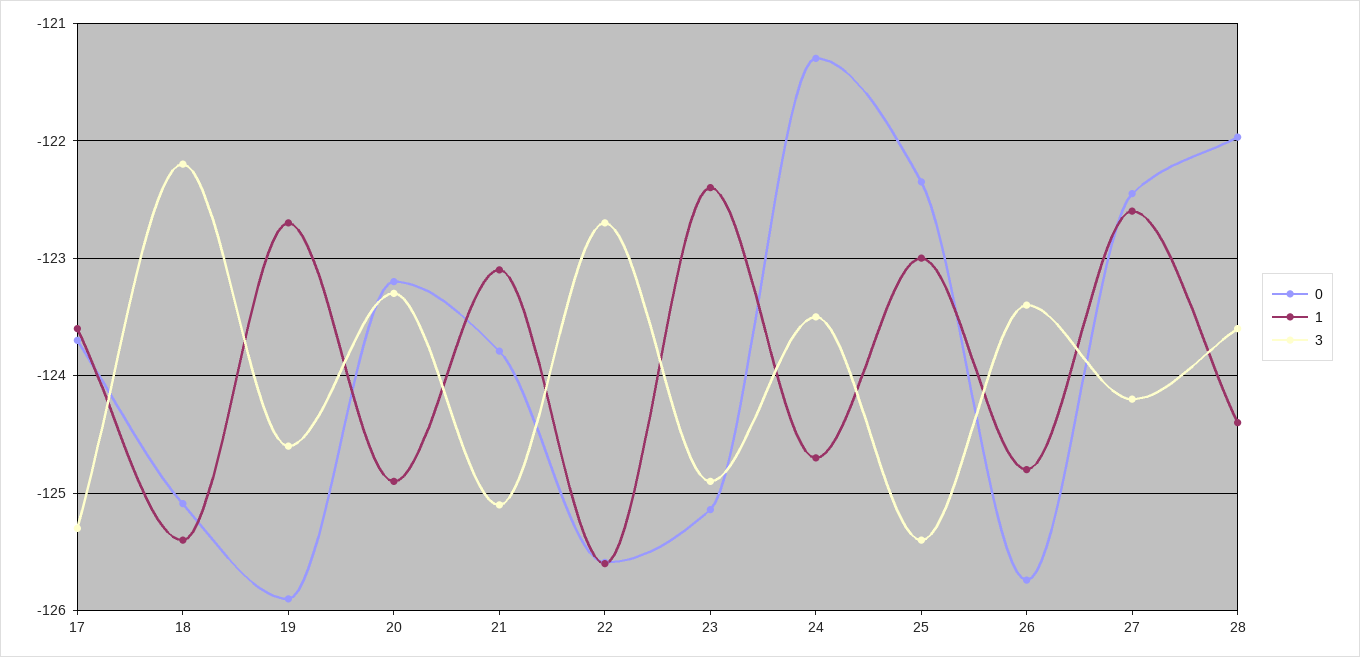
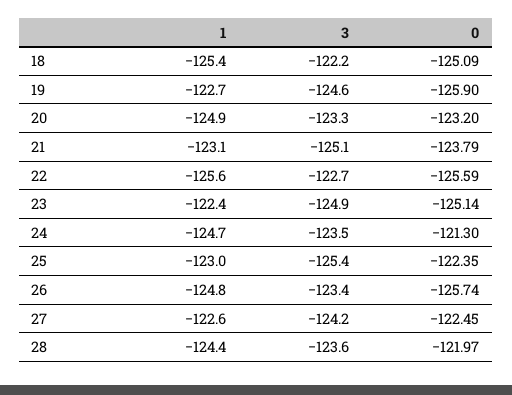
  {
    "0": {
-     "17": -123.7,
      "18": -125.09,
      "19": -125.9,
      "20": -123.2,
      "21": -123.79,
      "22": -125.59,
      "23": -125.14,
      "24": -121.3,
      "25": -122.35,
      "26": -125.74,
      "27": -122.45,
      "28": -121.97
    },
    "1": {
-     "17": -123.6,
      "18": -125.4,
      "19": -122.7,
      "20": -124.9,
      "21": -123.1,
      "22": -125.6,
      "23": -122.4,
      "24": -124.7,
      "25": -123,
      "26": -124.8,
      "27": -122.6,
      "28": -124.4
    },
    "3": {
-     "17": -125.3,
      "18": -122.2,
      "19": -124.6,
      "20": -123.3,
      "21": -125.1,
      "22": -122.7,
      "23": -124.9,
      "24": -123.5,
      "25": -125.4,
      "26": -123.4,
      "27": -124.2,
      "28": -123.6
    }
  }

